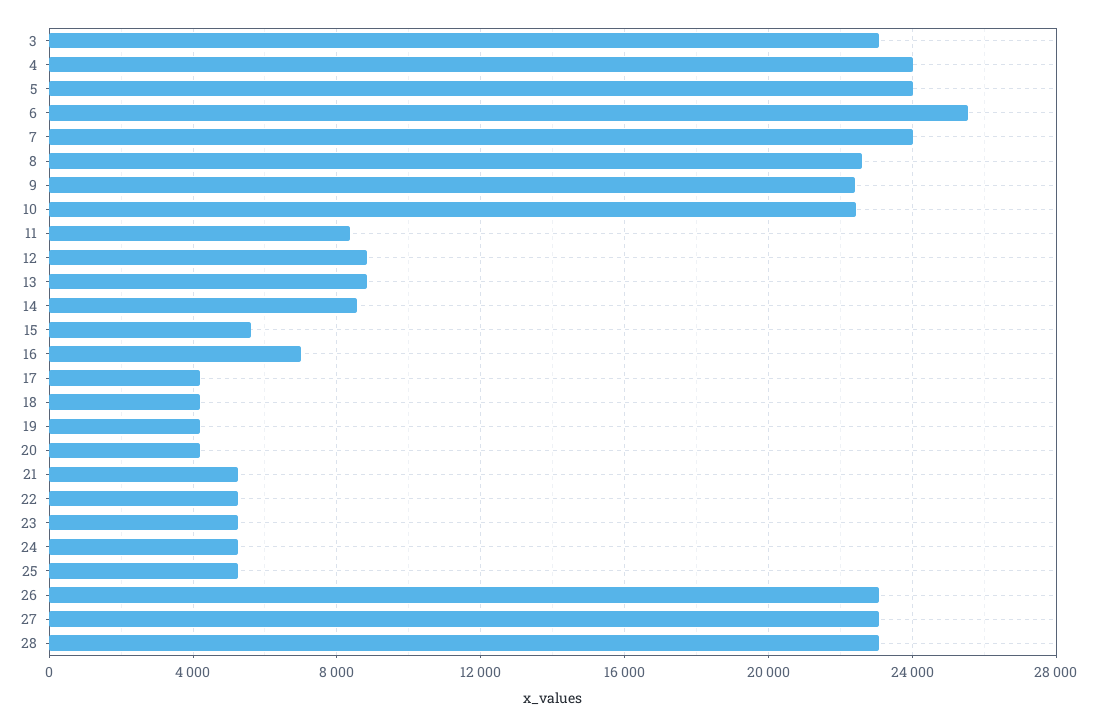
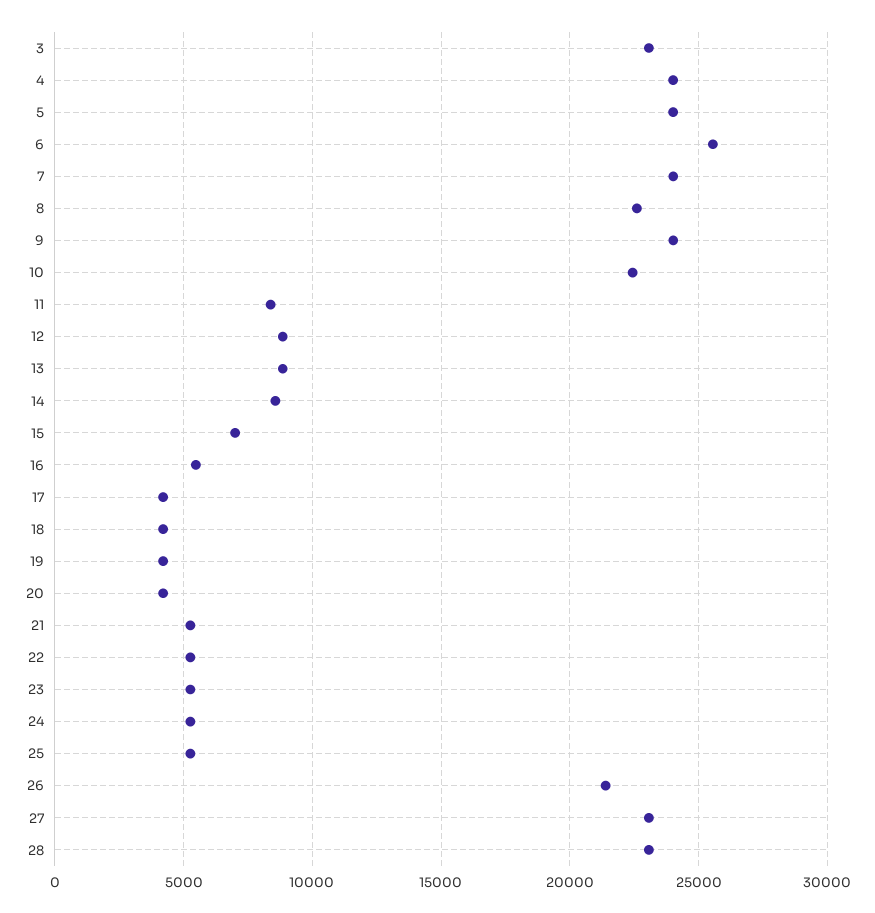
  {
    "3": 23000,
    "4": 24000,
    "5": 24000,
    "6": 25500,
    "7": 24000,
    "8": 22500,
-   "9": 22500,
+   "9": 24000,
    "10": 22500,
    "11": 8500,
    "12": 9000,
    "13": 9000,
    "14": 8500,
-   "15": 5500,
+   "15": 7000,
-   "16": 7000,
+   "16": 5500,
    "17": 4000,
    "18": 4000,
    "19": 4000,
    "20": 4000,
    "21": 5500,
    "22": 5500,
    "23": 5500,
    "24": 5500,
    "25": 5500,
-   "26": 23000,
+   "26": 21500,
    "27": 23000,
    "28": 23000
  }

